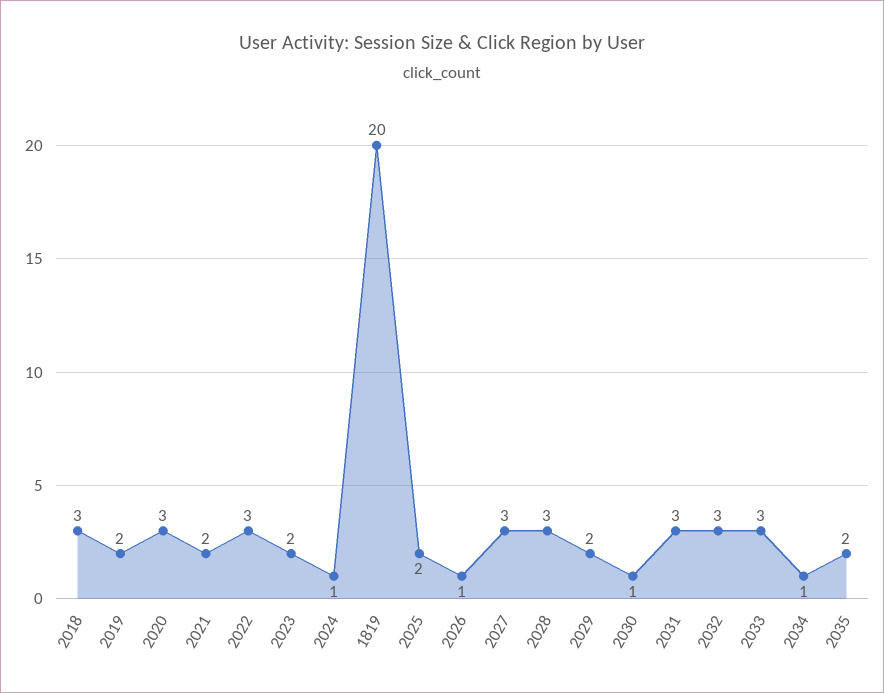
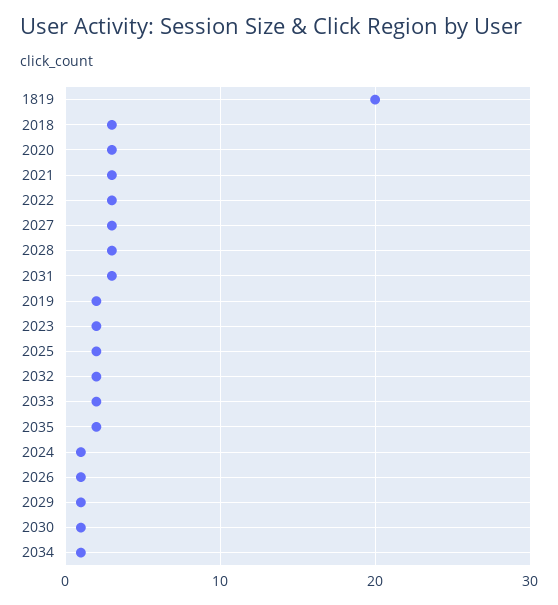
  {
    "2018": 3,
    "2019": 2,
    "2020": 3,
-   "2021": 2,
+   "2021": 3,
    "2022": 3,
    "2023": 2,
    "2024": 1,
    "1819": 20,
    "2025": 2,
    "2026": 1,
    "2027": 3,
    "2028": 3,
-   "2029": 2,
+   "2029": 1,
    "2030": 1,
    "2031": 3,
-   "2032": 3,
+   "2032": 2,
-   "2033": 3,
+   "2033": 2,
    "2034": 1,
    "2035": 2
  }

